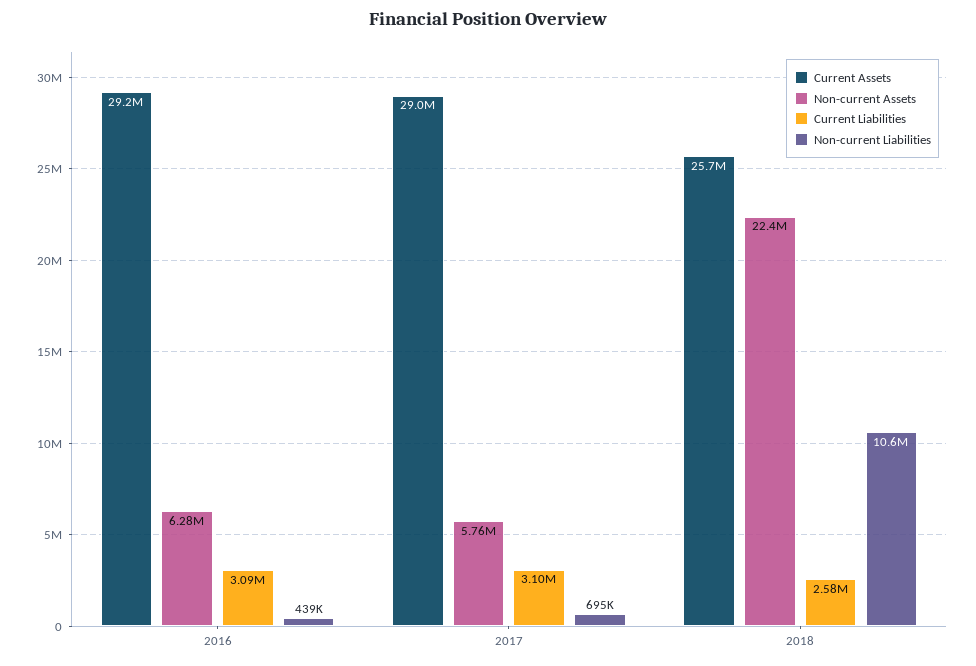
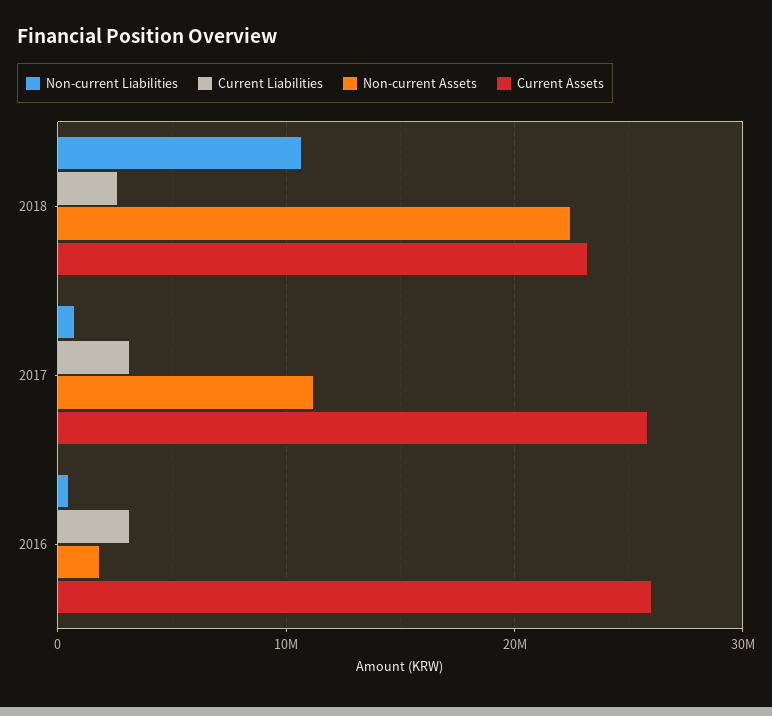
  {
    "Current Assets": {
-     "2016": 29200000,
+     "2016": 26000000,
-     "2017": 29000000,
+     "2017": 26000000,
-     "2018": 25700000
+     "2018": 23000000
    },
    "Non-current Assets": {
-     "2016": 6280000,
+     "2016": 2000000,
-     "2017": 5760000,
+     "2017": 11000000,
      "2018": 22400000
    },
    "Current Liabilities": {
      "2016": 3090000,
      "2017": 3100000,
      "2018": 2580000
    },
    "Non-current Liabilities": {
      "2016": 439000,
      "2017": 695000,
      "2018": 10600000
    }
  }

